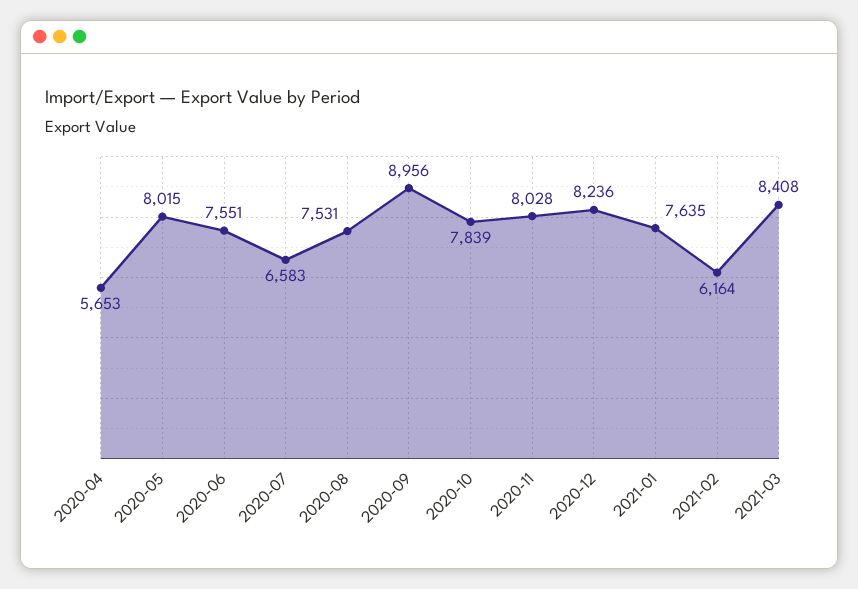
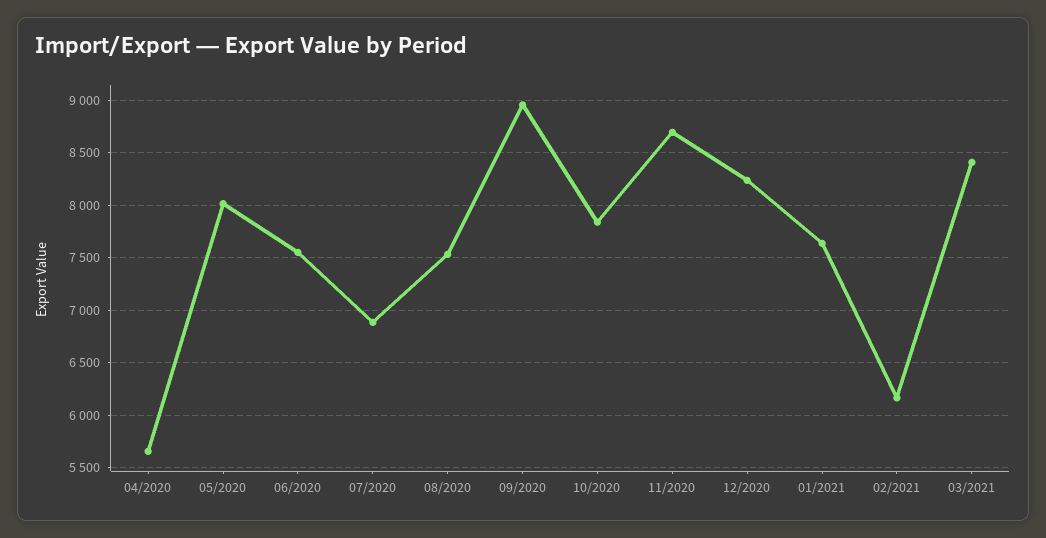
  {
    "2020-04": 5653,
    "2020-05": 8015,
    "2020-06": 7551,
-   "2020-07": 6583,
+   "2020-07": 6900,
    "2020-08": 7531,
    "2020-09": 8956,
    "2020-10": 7839,
-   "2020-11": 8028,
+   "2020-11": 8700,
    "2020-12": 8236,
    "2021-01": 7635,
    "2021-02": 6164,
    "2021-03": 8408
  }

